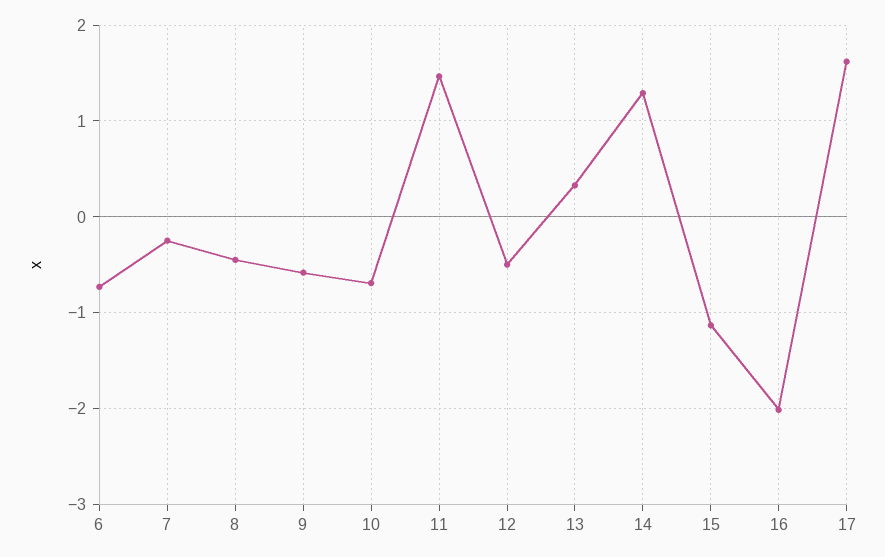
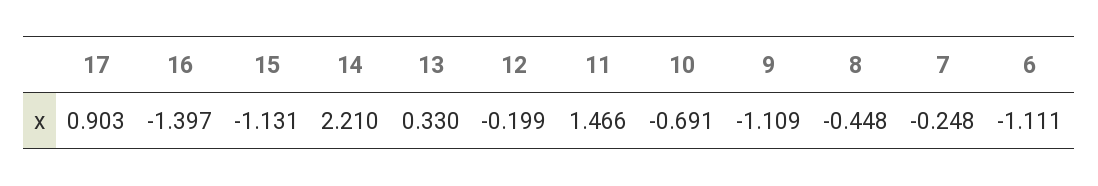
  {
-   "6": -0.7,
+   "6": -1.111,
    "7": -0.248,
    "8": -0.448,
-   "9": -0.6,
+   "9": -1.109,
    "10": -0.691,
    "11": 1.466,
-   "12": -0.5,
+   "12": -0.199,
    "13": 0.33,
-   "14": 1.3,
+   "14": 2.21,
    "15": -1.131,
-   "16": -2,
+   "16": -1.397,
-   "17": 1.6
+   "17": 0.903
  }

